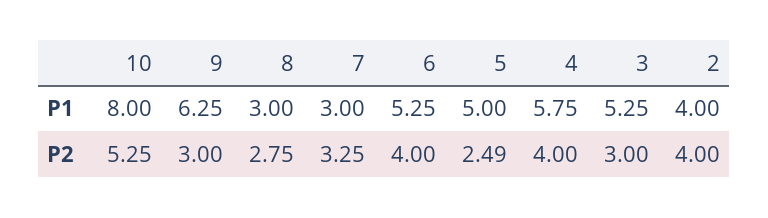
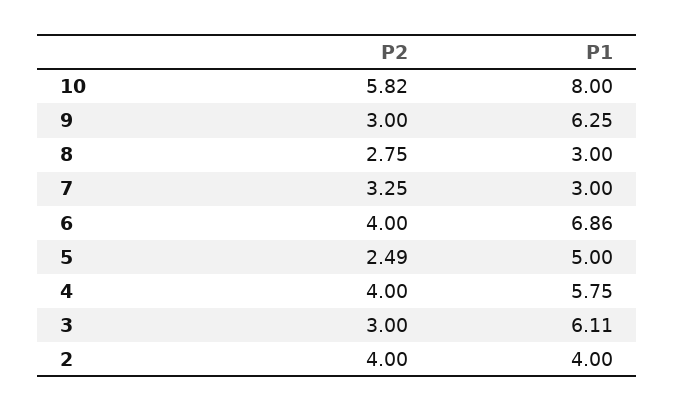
  {
    "10": {
      "P1": 8,
-     "P2": 5.25
+     "P2": 5.82
    },
    "9": {
      "P1": 6.25,
      "P2": 3
    },
    "8": {
      "P1": 3,
      "P2": 2.75
    },
    "7": {
      "P1": 3,
      "P2": 3.25
    },
    "6": {
-     "P1": 5.25,
+     "P1": 6.86,
      "P2": 4
    },
    "5": {
      "P1": 5,
      "P2": 2.49
    },
    "4": {
      "P1": 5.75,
      "P2": 4
    },
    "3": {
-     "P1": 5.25,
+     "P1": 6.11,
      "P2": 3
    },
    "2": {
      "P1": 4,
      "P2": 4
    }
  }

